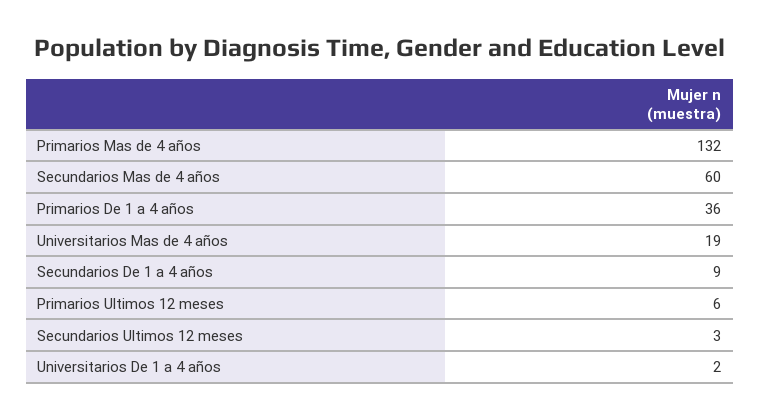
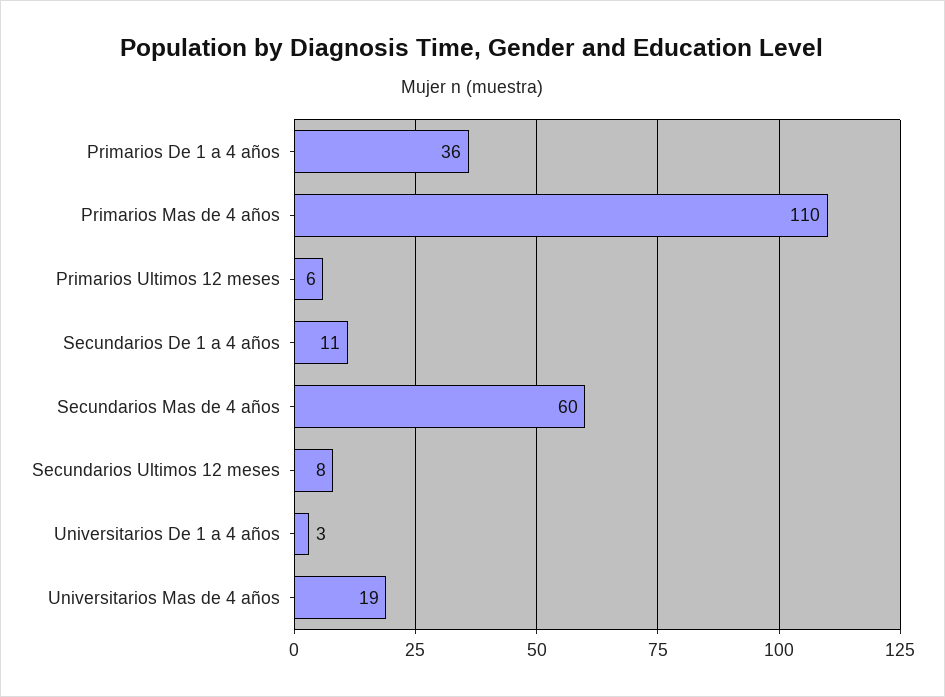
  {
-   "Primarios Mas de 4 años": 132,
+   "Primarios Mas de 4 años": 110,
    "Secundarios Mas de 4 años": 60,
    "Primarios De 1 a 4 años": 36,
    "Universitarios Mas de 4 años": 19,
-   "Secundarios De 1 a 4 años": 9,
+   "Secundarios De 1 a 4 años": 11,
    "Primarios Ultimos 12 meses": 6,
-   "Secundarios Ultimos 12 meses": 3,
+   "Secundarios Ultimos 12 meses": 8,
-   "Universitarios De 1 a 4 años": 2
+   "Universitarios De 1 a 4 años": 3
  }

